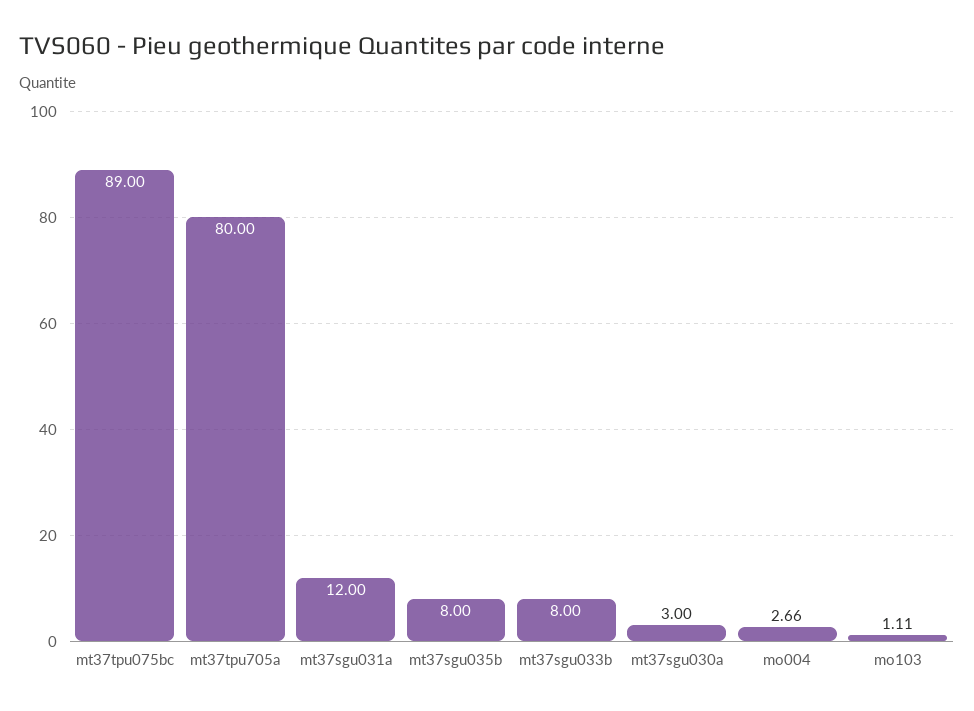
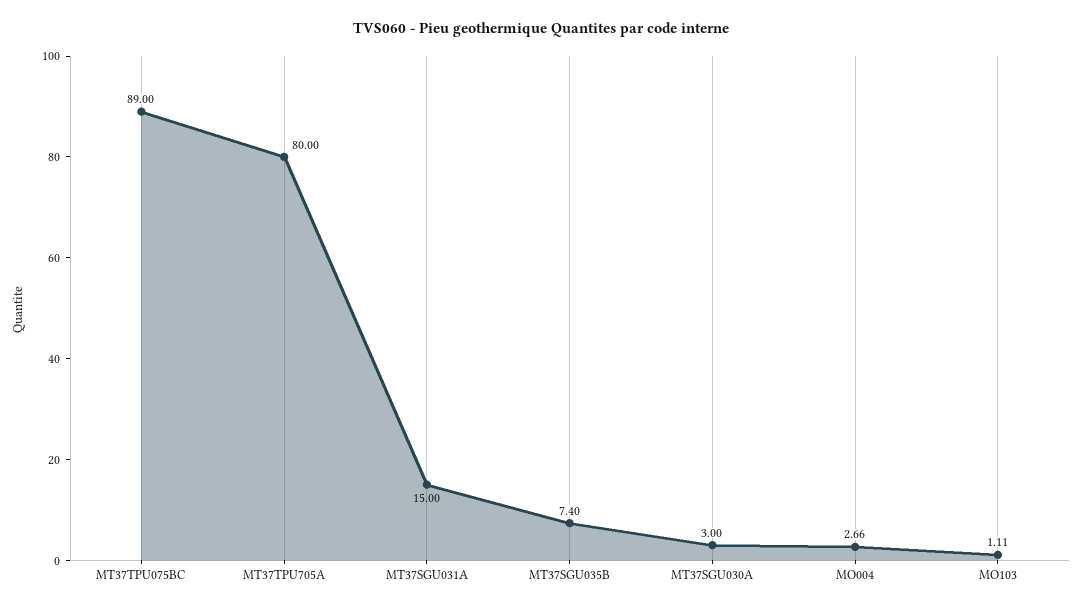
  {
    "mt37tpu075bc": 89,
    "mt37tpu705a": 80,
-   "mt37sgu031a": 12,
+   "mt37sgu031a": 15,
-   "mt37sgu035b": 8,
+   "mt37sgu035b": 7.4,
-   "mt37sgu033b": 8,
    "mt37sgu030a": 3,
    "mo004": 2.66,
    "mo103": 1.11
  }

